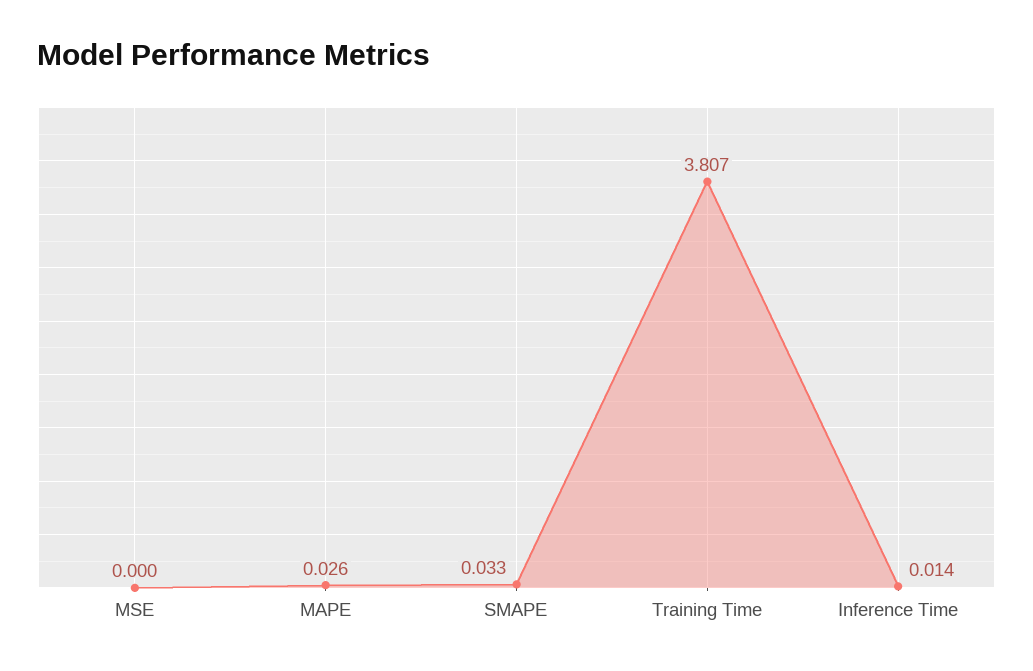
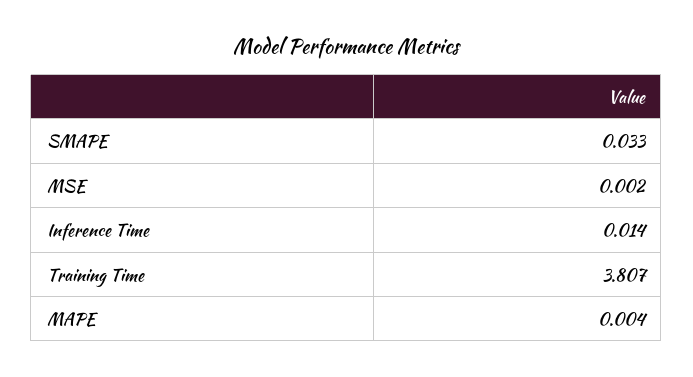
  {
-   "MSE": 0,
+   "MSE": 0.002,
-   "MAPE": 0.026,
+   "MAPE": 0.004,
    "SMAPE": 0.033,
    "Training Time": 3.807,
    "Inference Time": 0.014
  }

